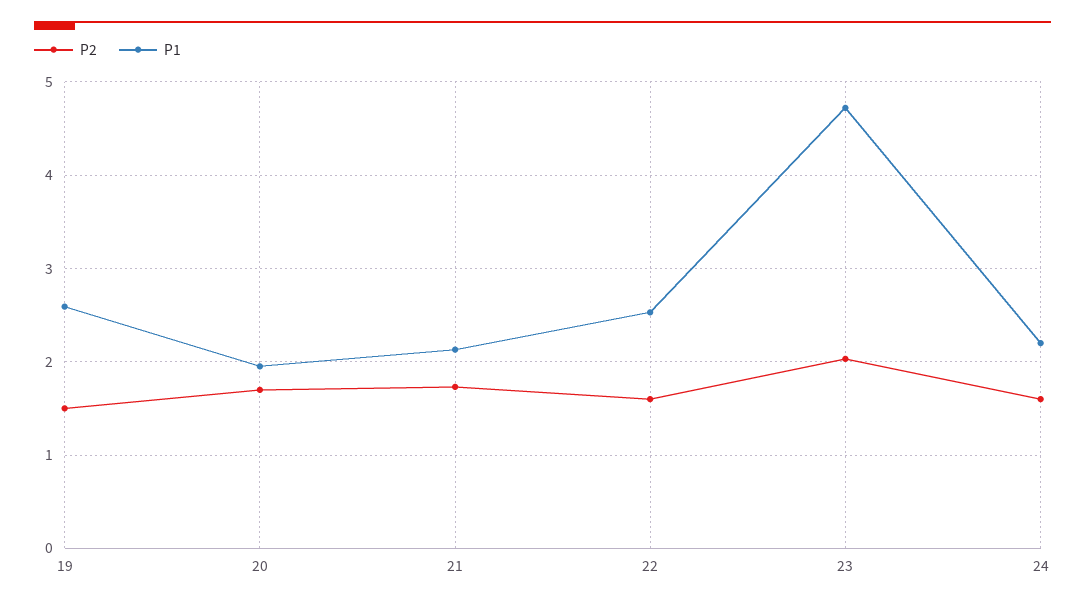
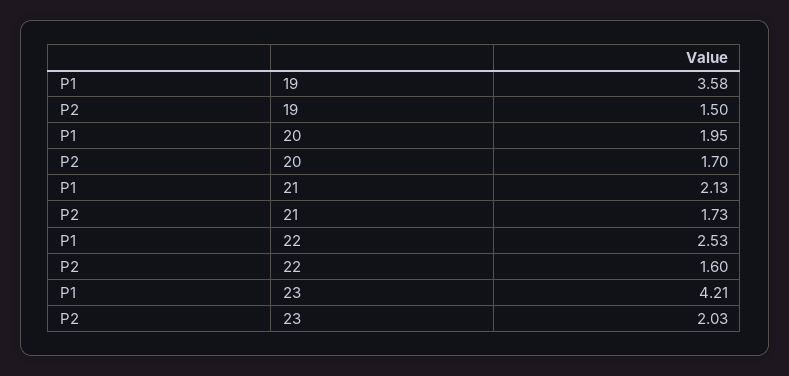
  {
    "P2": {
      "19": 1.5,
      "20": 1.7,
      "21": 1.73,
      "22": 1.6,
-     "23": 2.03,
+     "23": 2.03
-     "24": 1.6
    },
    "P1": {
-     "19": 2.6,
+     "19": 3.58,
      "20": 1.95,
      "21": 2.13,
      "22": 2.53,
-     "23": 4.7,
+     "23": 4.21
-     "24": 2.2
    }
  }

